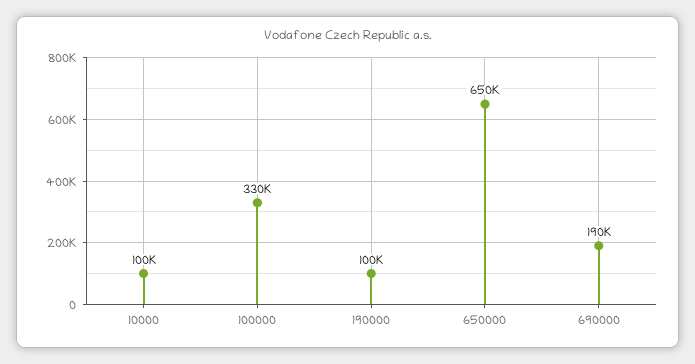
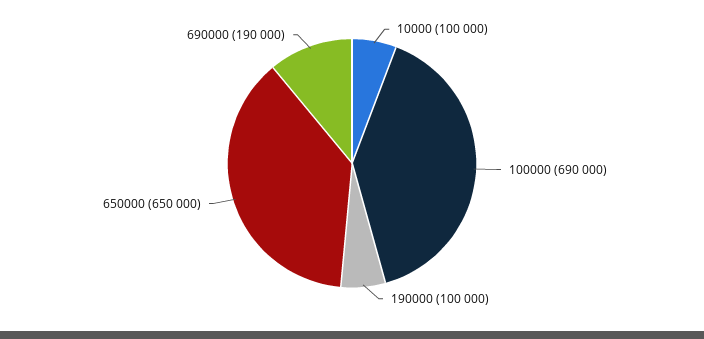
  {
    "10000": 100000,
-   "100000": 330000,
+   "100000": 690000,
    "190000": 100000,
    "650000": 650000,
    "690000": 190000
  }

